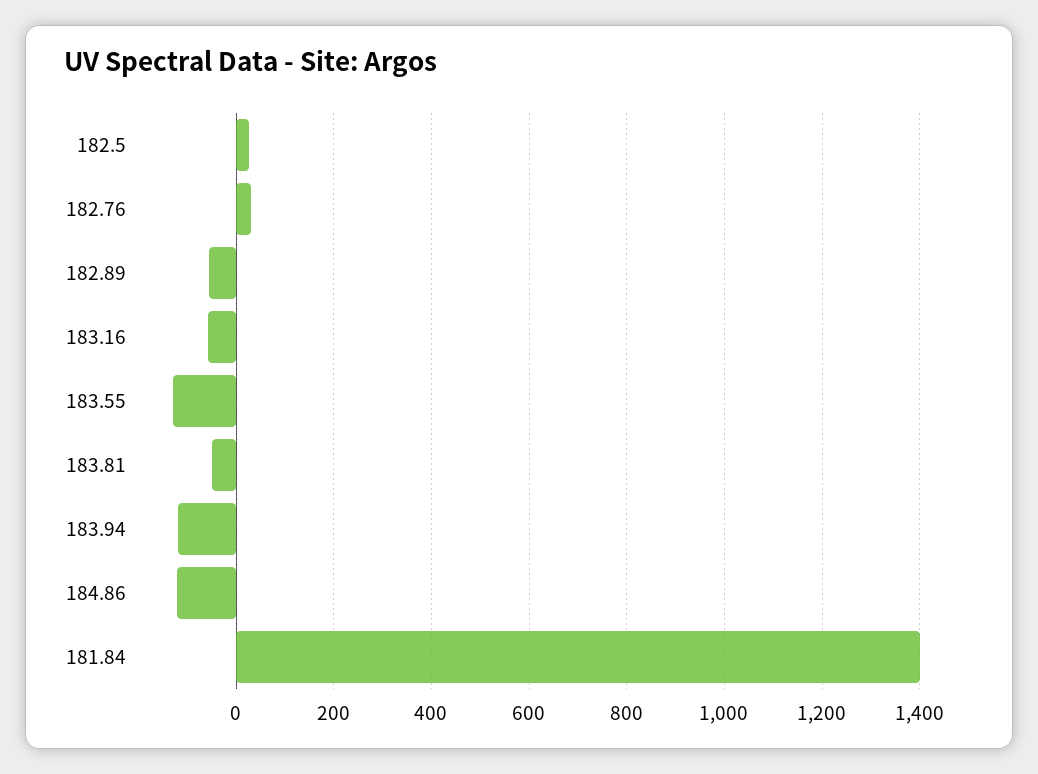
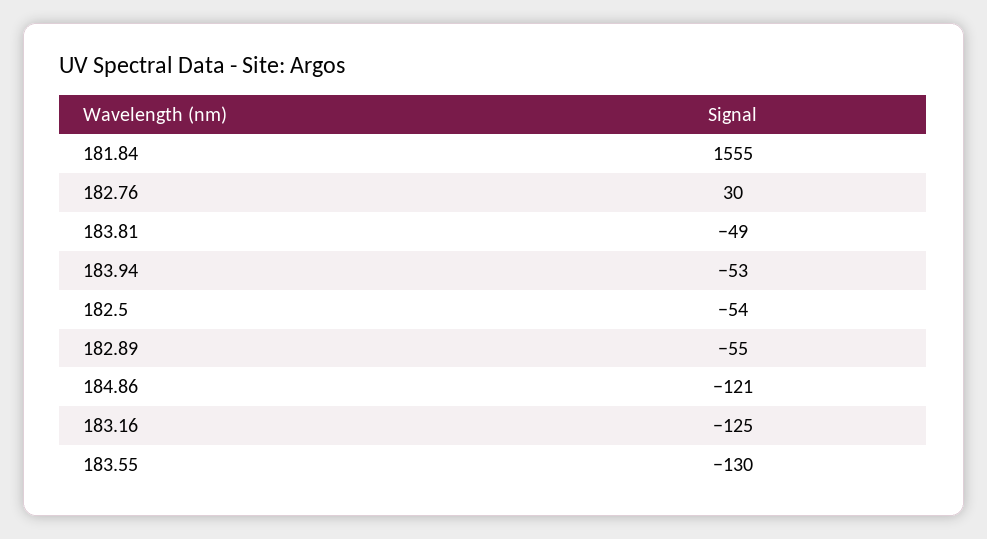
  {
-   "182.5": 20,
+   "182.5": -54,
    "182.76": 30,
    "182.89": -55,
-   "183.16": -60,
+   "183.16": -125,
    "183.55": -130,
    "183.81": -49,
-   "183.94": -120,
+   "183.94": -53,
    "184.86": -121,
-   "181.84": 1400
+   "181.84": 1555
  }

